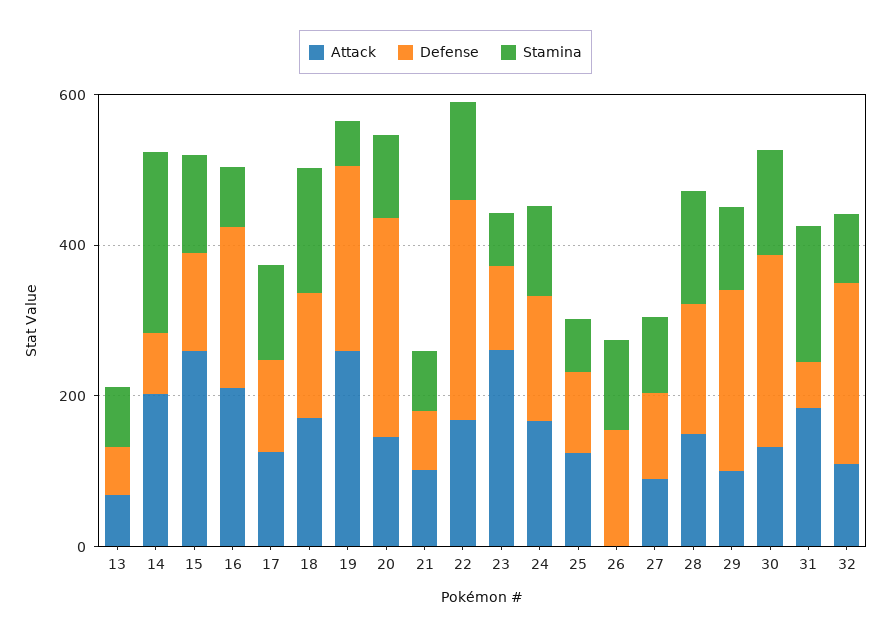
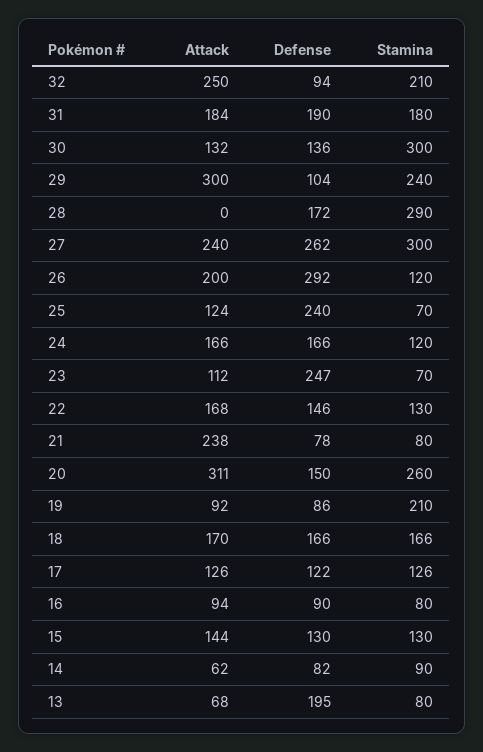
  {
    "Attack": {
      "13": 68,
-     "14": 200,
+     "14": 62,
-     "15": 250,
+     "15": 144,
-     "16": 200,
+     "16": 94,
      "17": 126,
      "18": 170,
-     "19": 250,
+     "19": 92,
-     "20": 150,
+     "20": 311,
-     "21": 100,
+     "21": 238,
      "22": 168,
-     "23": 250,
+     "23": 112,
      "24": 166,
      "25": 124,
-     "26": 0,
+     "26": 200,
-     "27": 100,
+     "27": 240,
-     "28": 150,
+     "28": 0,
-     "29": 100,
+     "29": 300,
      "30": 132,
      "31": 184,
-     "32": 100
+     "32": 250
    },
    "Defense": {
-     "13": 50,
+     "13": 195,
      "14": 82,
      "15": 130,
-     "16": 200,
+     "16": 90,
      "17": 122,
      "18": 166,
-     "19": 250,
+     "19": 86,
-     "20": 300,
+     "20": 150,
      "21": 78,
-     "22": 300,
+     "22": 146,
-     "23": 100,
+     "23": 247,
      "24": 166,
-     "25": 100,
+     "25": 240,
-     "26": 150,
+     "26": 292,
-     "27": 100,
+     "27": 262,
      "28": 172,
-     "29": 250,
+     "29": 104,
-     "30": 250,
+     "30": 136,
-     "31": 50,
+     "31": 190,
-     "32": 250
+     "32": 94
    },
    "Stamina": {
      "13": 80,
-     "14": 250,
+     "14": 90,
      "15": 130,
      "16": 80,
      "17": 126,
      "18": 166,
-     "19": 50,
+     "19": 210,
-     "20": 100,
+     "20": 260,
      "21": 80,
      "22": 130,
      "23": 70,
      "24": 120,
      "25": 70,
      "26": 120,
-     "27": 100,
+     "27": 300,
-     "28": 150,
+     "28": 290,
-     "29": 100,
+     "29": 240,
-     "30": 150,
+     "30": 300,
      "31": 180,
-     "32": 100
+     "32": 210
    }
  }

